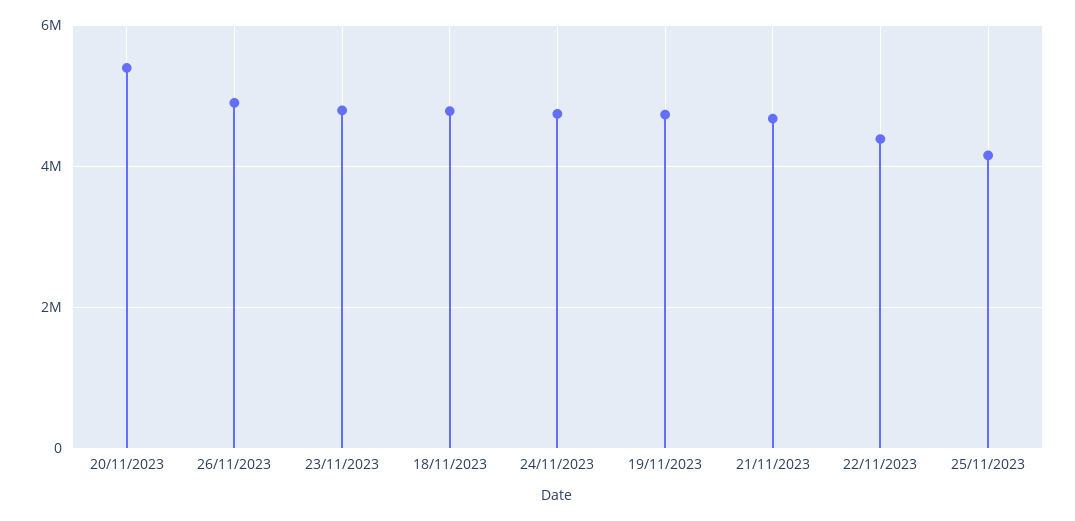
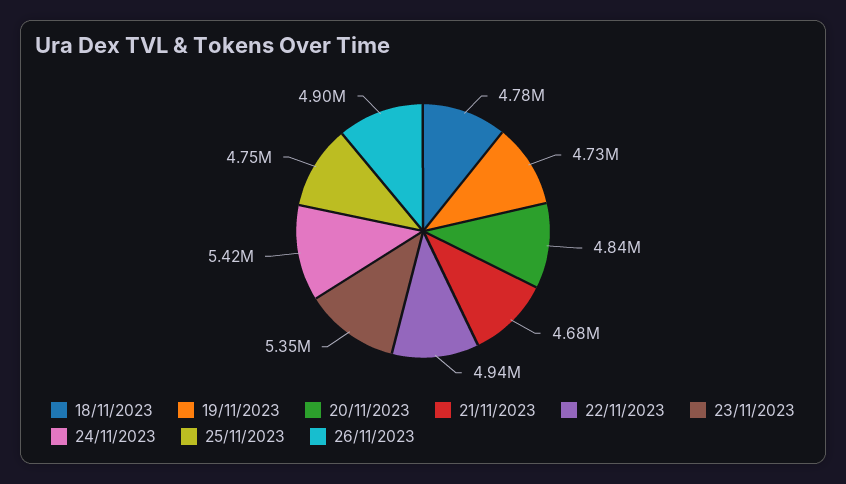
  {
-   "20/11/2023": 5400000,
+   "20/11/2023": 4840000,
    "26/11/2023": 4900000,
-   "23/11/2023": 4800000,
+   "23/11/2023": 5350000,
    "18/11/2023": 4780000,
-   "24/11/2023": 4800000,
+   "24/11/2023": 5420000,
    "19/11/2023": 4730000,
    "21/11/2023": 4680000,
-   "22/11/2023": 4400000,
+   "22/11/2023": 4940000,
-   "25/11/2023": 4200000
+   "25/11/2023": 4750000
  }

